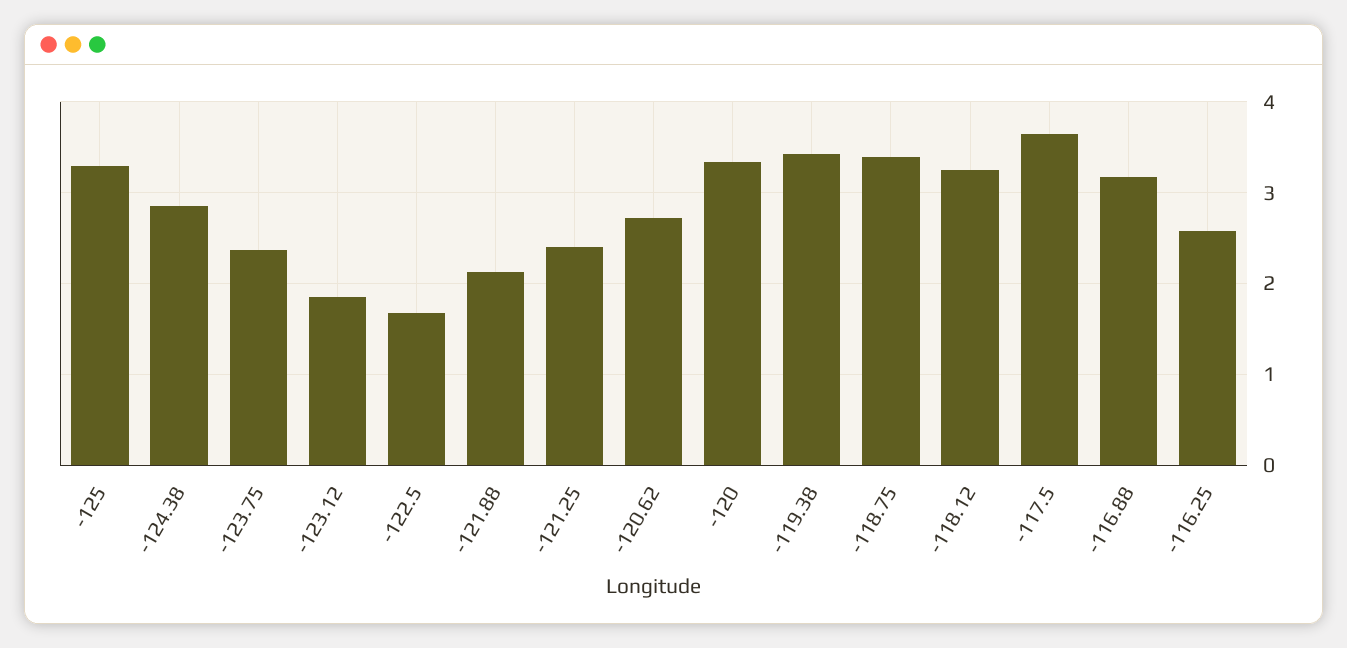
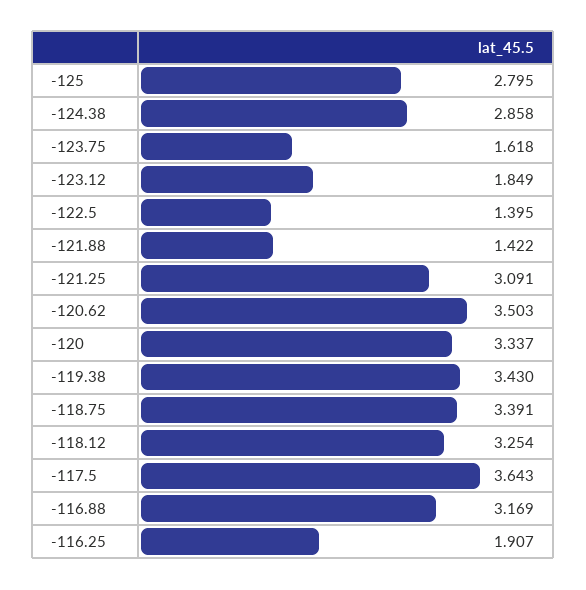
  {
-   "-125": 3.3,
+   "-125": 2.795,
    "-124.38": 2.858,
-   "-123.75": 2.4,
+   "-123.75": 1.618,
    "-123.12": 1.849,
-   "-122.5": 1.7,
+   "-122.5": 1.395,
-   "-121.88": 2.1,
+   "-121.88": 1.422,
-   "-121.25": 2.4,
+   "-121.25": 3.091,
-   "-120.62": 2.7,
+   "-120.62": 3.503,
    "-120": 3.337,
    "-119.38": 3.43,
    "-118.75": 3.391,
    "-118.12": 3.254,
    "-117.5": 3.643,
    "-116.88": 3.169,
-   "-116.25": 2.6
+   "-116.25": 1.907
  }

